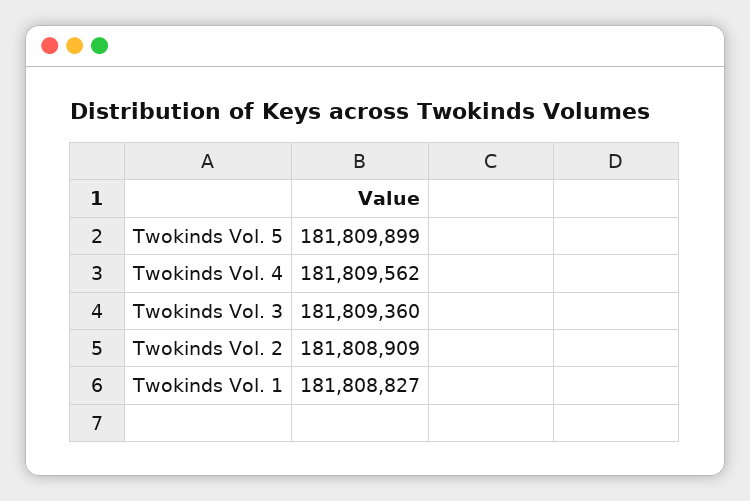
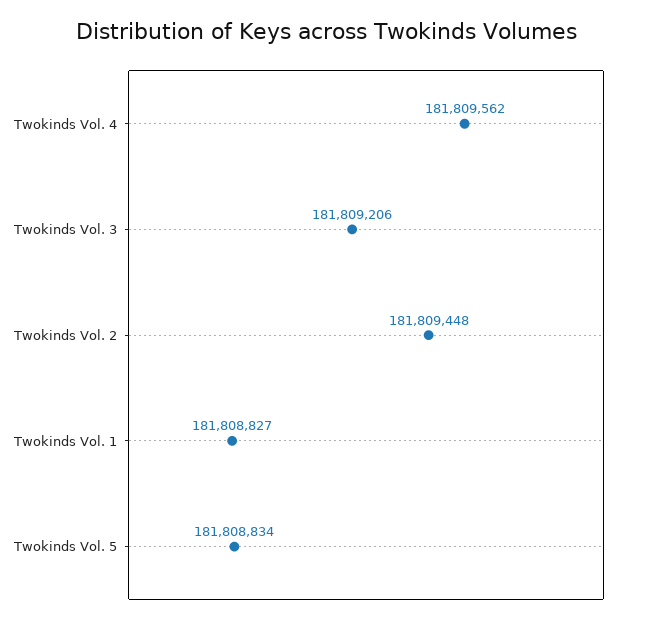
  {
-   "Twokinds Vol. 5": 181809899,
+   "Twokinds Vol. 5": 181808834,
    "Twokinds Vol. 4": 181809562,
-   "Twokinds Vol. 3": 181809360,
+   "Twokinds Vol. 3": 181809206,
-   "Twokinds Vol. 2": 181808909,
+   "Twokinds Vol. 2": 181809448,
    "Twokinds Vol. 1": 181808827
  }

